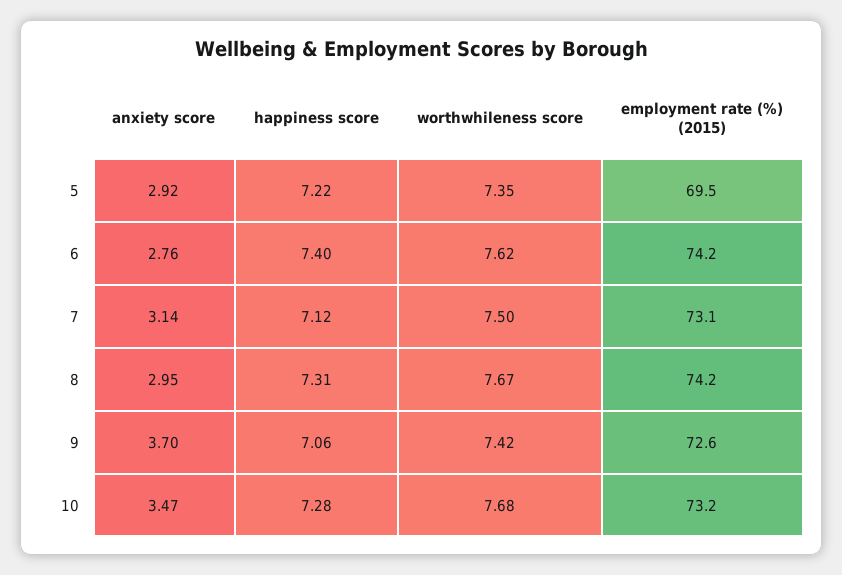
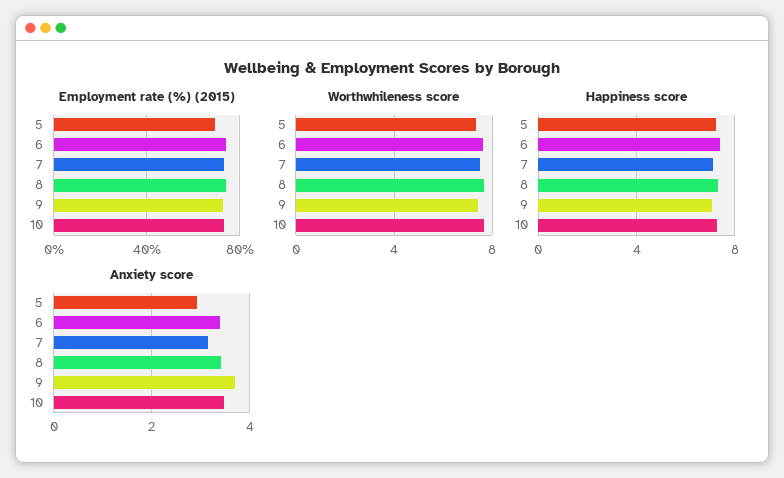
  {
    "anxiety score": {
      "5": 2.92,
-     "6": 2.76,
+     "6": 3.4,
      "7": 3.14,
-     "8": 2.95,
+     "8": 3.4,
      "9": 3.7,
      "10": 3.47
    },
    "happiness score": {
      "5": 7.22,
      "6": 7.4,
      "7": 7.12,
      "8": 7.31,
      "9": 7.06,
      "10": 7.28
    },
    "worthwhileness score": {
      "5": 7.35,
      "6": 7.62,
      "7": 7.5,
      "8": 7.67,
      "9": 7.42,
      "10": 7.68
    },
    "employment rate (%) (2015)": {
      "5": 69.5,
      "6": 74.2,
      "7": 73.1,
      "8": 74.2,
      "9": 72.6,
      "10": 73.2
    }
  }

